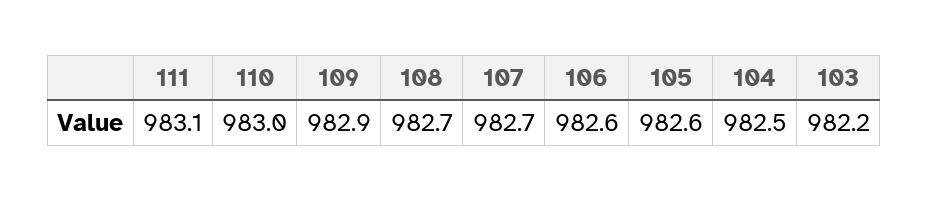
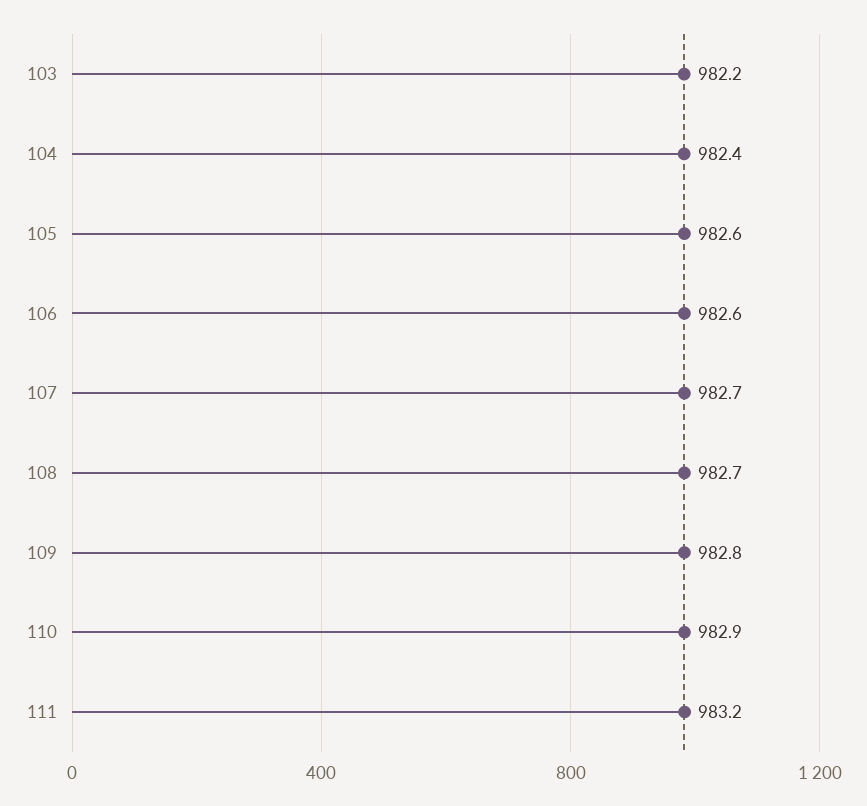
  {
-   "111": 983.1,
+   "111": 983.2,
-   "110": 983,
+   "110": 982.9,
-   "109": 982.9,
+   "109": 982.8,
    "108": 982.7,
    "107": 982.7,
    "106": 982.6,
    "105": 982.6,
-   "104": 982.5,
+   "104": 982.4,
    "103": 982.2
  }

